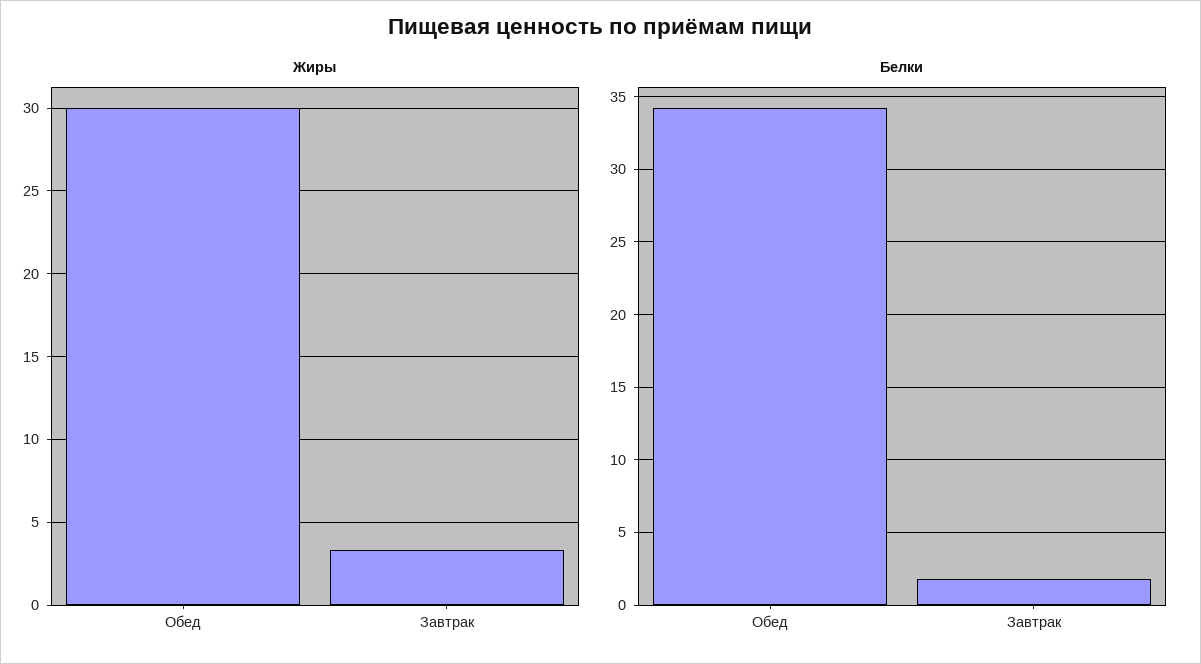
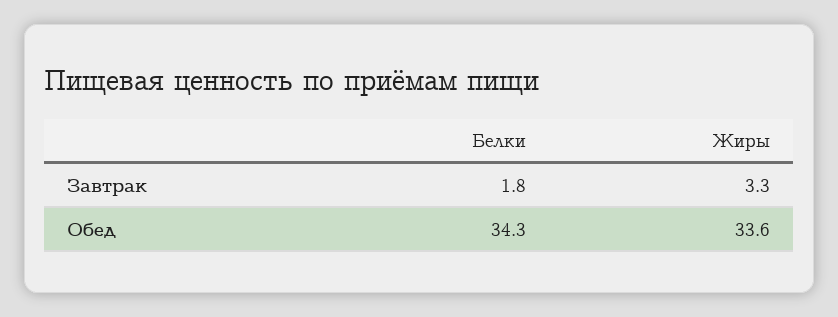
  {
    "Жиры": {
-     "Обед": 30,
+     "Обед": 33.6,
      "Завтрак": 3.3
    },
    "Белки": {
      "Обед": 34.3,
      "Завтрак": 1.8
    }
  }

